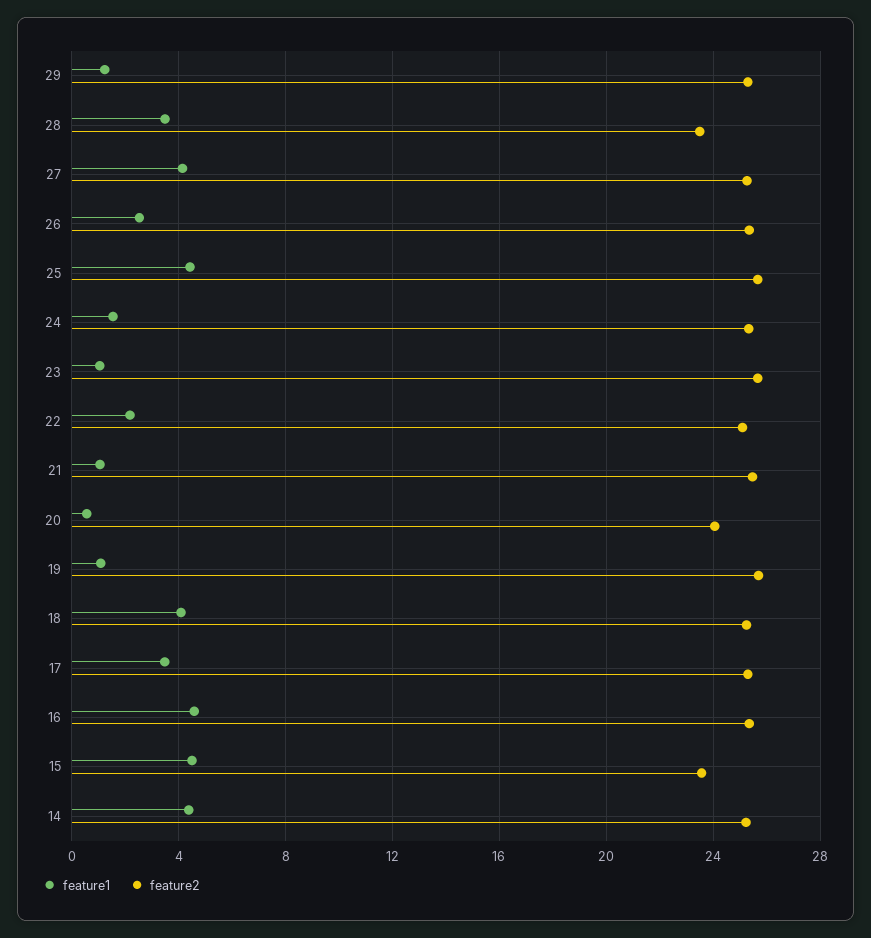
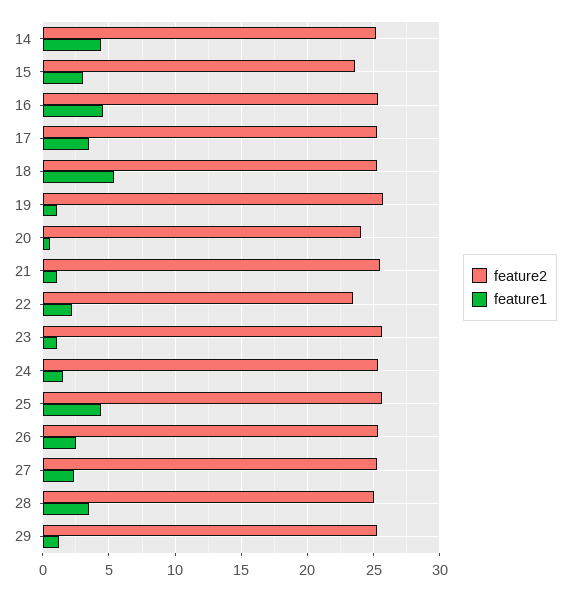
  {
    "feature1": {
      "29": 1,
      "28": 3.5,
-     "27": 4,
+     "27": 2.5,
      "26": 2.5,
      "25": 4.5,
      "24": 1.5,
      "23": 1,
      "22": 2,
      "21": 1,
      "20": 0.5,
      "19": 1,
-     "18": 4,
+     "18": 5.5,
      "17": 3.5,
      "16": 4.5,
-     "15": 4.5,
+     "15": 3,
      "14": 4.5
    },
    "feature2": {
      "29": 25.5,
-     "28": 23.5,
+     "28": 25,
      "27": 25.5,
      "26": 25.5,
      "25": 25.5,
      "24": 25.5,
      "23": 25.5,
-     "22": 25,
+     "22": 23.5,
      "21": 25.5,
      "20": 24,
      "19": 25.5,
      "18": 25,
      "17": 25.5,
      "16": 25.5,
      "15": 23.5,
      "14": 25
    }
  }

